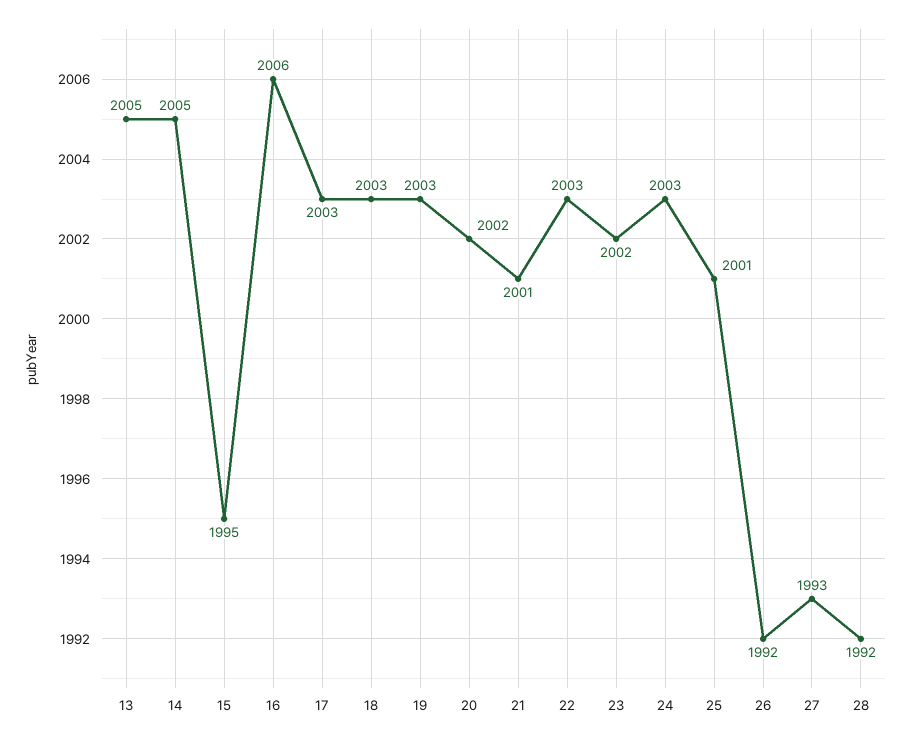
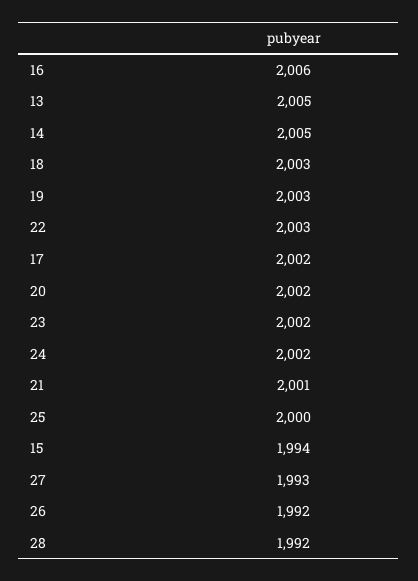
  {
    "13": 2005,
    "14": 2005,
-   "15": 1995,
+   "15": 1994,
    "16": 2006,
-   "17": 2003,
+   "17": 2002,
    "18": 2003,
    "19": 2003,
    "20": 2002,
    "21": 2001,
    "22": 2003,
    "23": 2002,
-   "24": 2003,
+   "24": 2002,
-   "25": 2001,
+   "25": 2000,
    "26": 1992,
    "27": 1993,
    "28": 1992
  }

